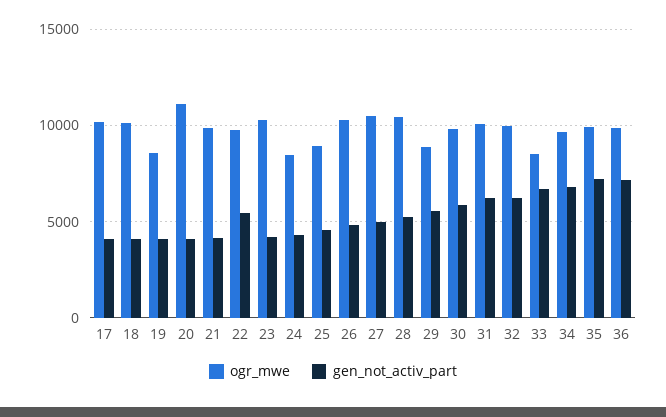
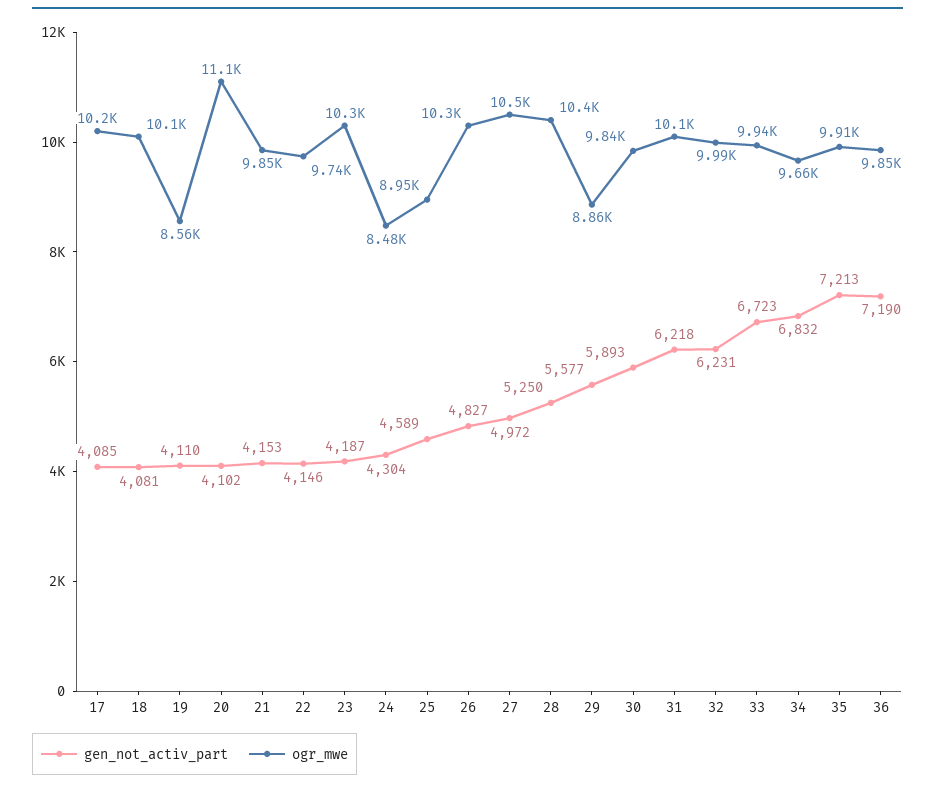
  {
    "ogr_mwe": {
      "17": 10200,
      "18": 10100,
      "19": 8560,
      "20": 11100,
      "21": 9850,
      "22": 9740,
      "23": 10300,
      "24": 8480,
      "25": 8950,
      "26": 10300,
      "27": 10500,
      "28": 10400,
      "29": 8860,
      "30": 9840,
      "31": 10100,
      "32": 9990,
-     "33": 8500,
+     "33": 9940,
      "34": 9660,
      "35": 9910,
      "36": 9850
    },
    "gen_not_activ_part": {
      "17": 4085,
      "18": 4081,
      "19": 4110,
      "20": 4102,
      "21": 4153,
-     "22": 5500,
+     "22": 4146,
      "23": 4187,
      "24": 4304,
      "25": 4589,
      "26": 4827,
      "27": 4972,
      "28": 5250,
      "29": 5577,
      "30": 5893,
      "31": 6218,
      "32": 6231,
      "33": 6723,
      "34": 6832,
      "35": 7213,
      "36": 7190
    }
  }

